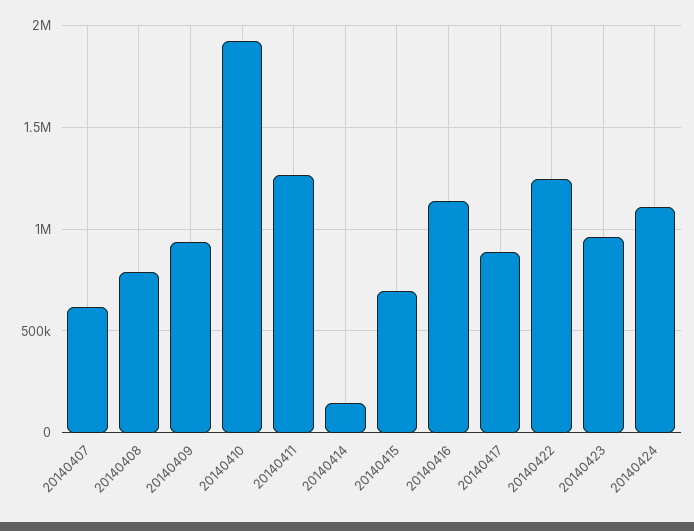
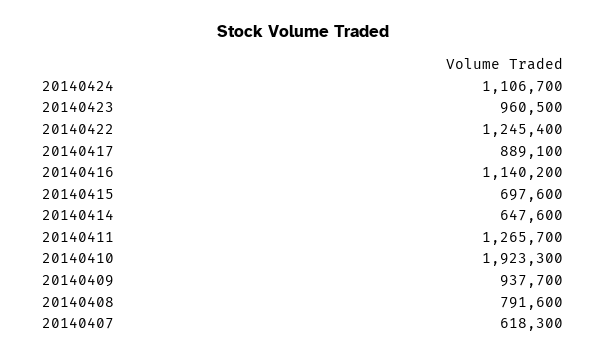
  {
    "20140407": 618300,
    "20140408": 791600,
    "20140409": 937700,
    "20140410": 1923300,
    "20140411": 1265700,
-   "20140414": 150000,
+   "20140414": 647600,
    "20140415": 697600,
    "20140416": 1140200,
    "20140417": 889100,
    "20140422": 1245400,
    "20140423": 960500,
    "20140424": 1106700
  }

